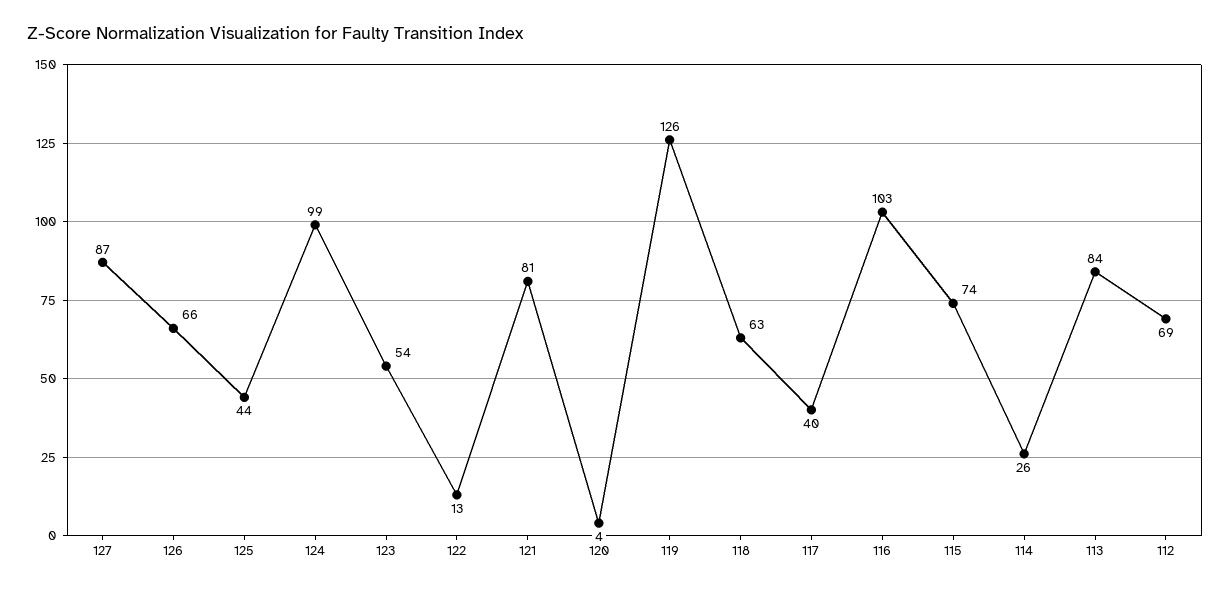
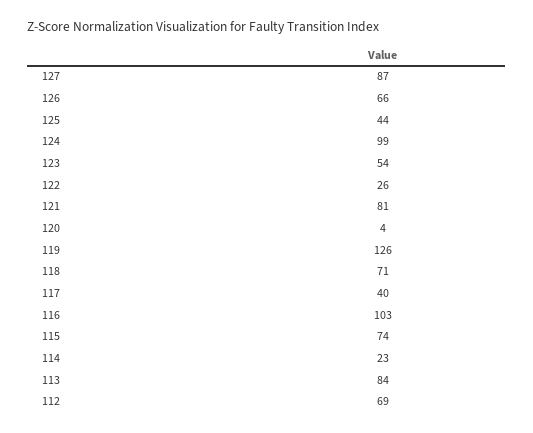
  {
    "127": 87,
    "126": 66,
    "125": 44,
    "124": 99,
    "123": 54,
-   "122": 13,
+   "122": 26,
    "121": 81,
    "120": 4,
    "119": 126,
-   "118": 63,
+   "118": 71,
    "117": 40,
    "116": 103,
    "115": 74,
-   "114": 26,
+   "114": 23,
    "113": 84,
    "112": 69
  }

